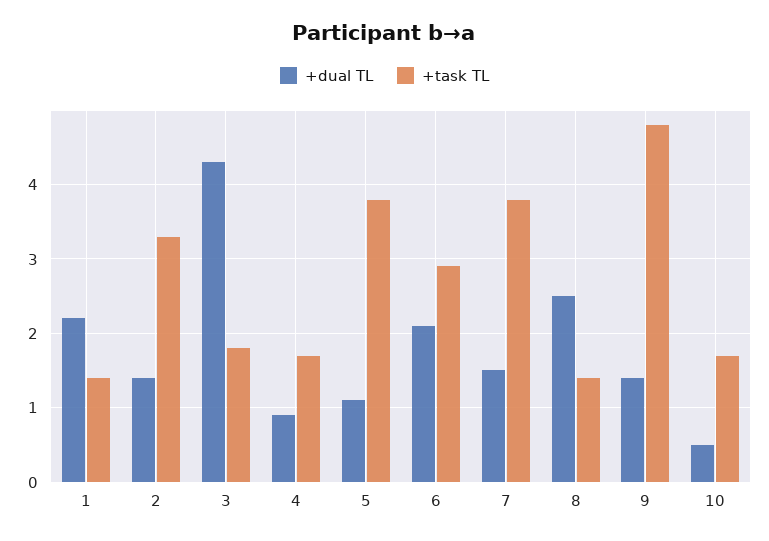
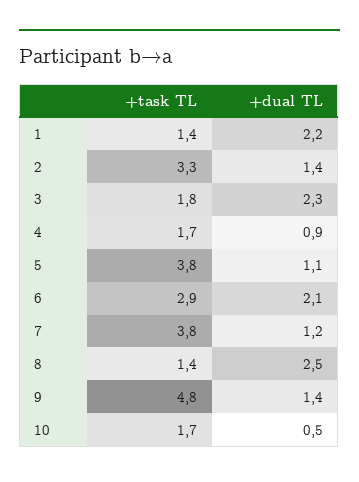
  {
    "+dual TL": {
      "1": 2.2,
      "2": 1.4,
-     "3": 4.3,
+     "3": 2.3,
      "4": 0.9,
      "5": 1.1,
      "6": 2.1,
-     "7": 1.5,
+     "7": 1.2,
      "8": 2.5,
      "9": 1.4,
      "10": 0.5
    },
    "+task TL": {
      "1": 1.4,
      "2": 3.3,
      "3": 1.8,
      "4": 1.7,
      "5": 3.8,
      "6": 2.9,
      "7": 3.8,
      "8": 1.4,
      "9": 4.8,
      "10": 1.7
    }
  }

